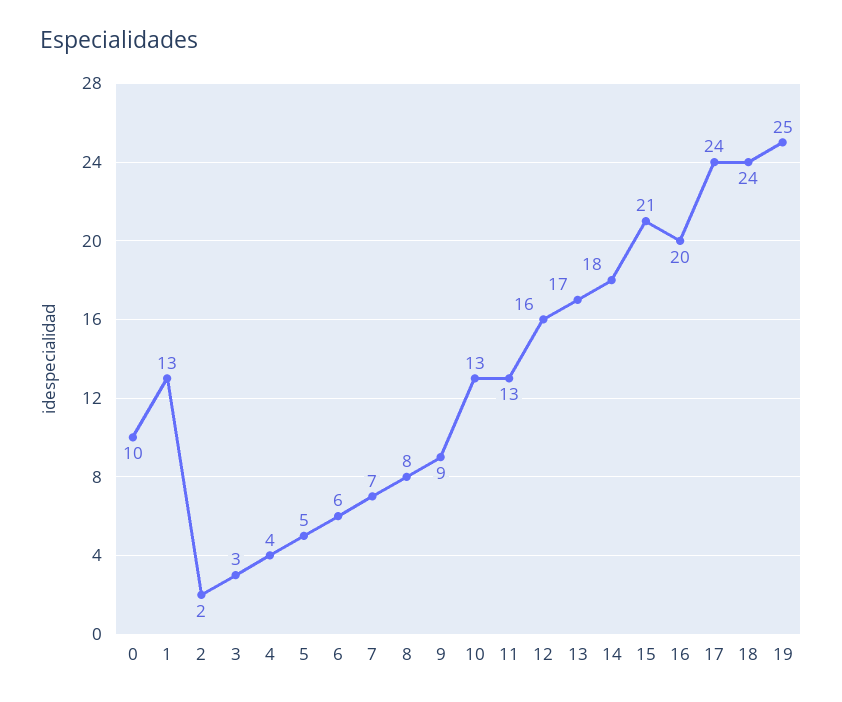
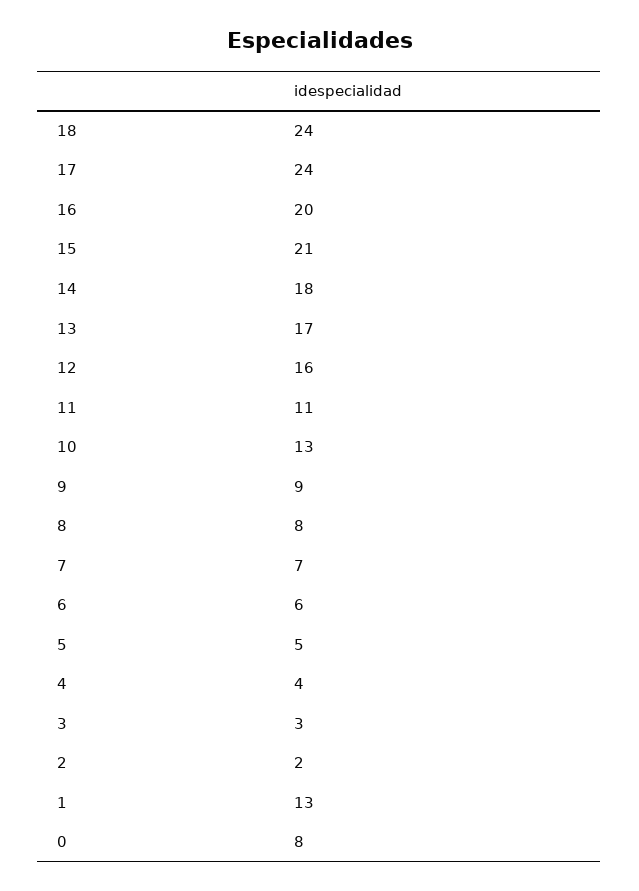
  {
-   "0": 10,
+   "0": 8,
    "1": 13,
    "2": 2,
    "3": 3,
    "4": 4,
    "5": 5,
    "6": 6,
    "7": 7,
    "8": 8,
    "9": 9,
    "10": 13,
-   "11": 13,
+   "11": 11,
    "12": 16,
    "13": 17,
    "14": 18,
    "15": 21,
    "16": 20,
    "17": 24,
-   "18": 24,
+   "18": 24
-   "19": 25
  }

